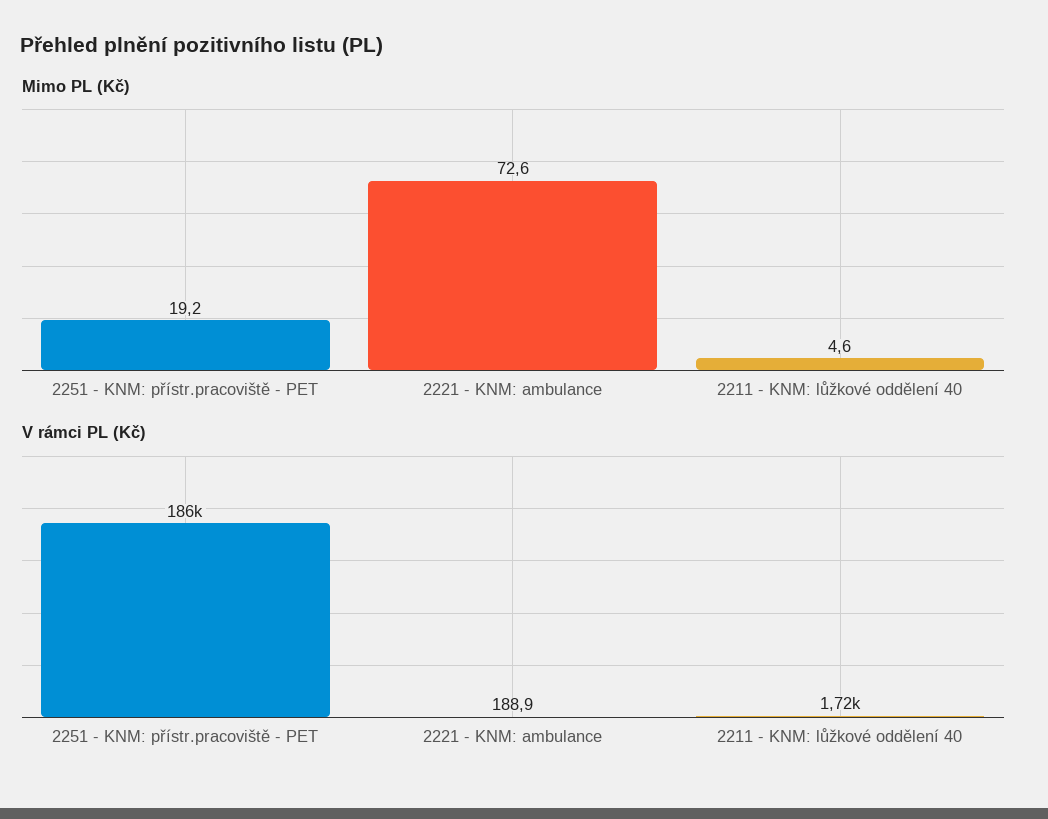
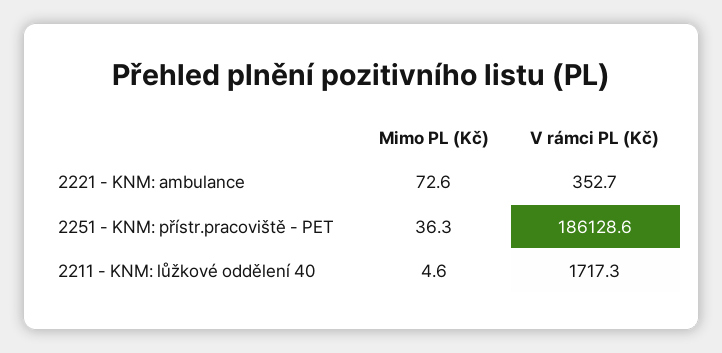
  {
    "Mimo PL (Kč)": {
-     "2251 - KNM: přístr.pracoviště - PET": 19.2,
+     "2251 - KNM: přístr.pracoviště - PET": 36.3,
      "2221 - KNM: ambulance": 72.6,
      "2211 - KNM: lůžkové oddělení 40": 4.6
    },
    "V rámci PL (Kč)": {
      "2251 - KNM: přístr.pracoviště - PET": 186128.6,
-     "2221 - KNM: ambulance": 188.9,
+     "2221 - KNM: ambulance": 352.7,
      "2211 - KNM: lůžkové oddělení 40": 1717.3
    }
  }

